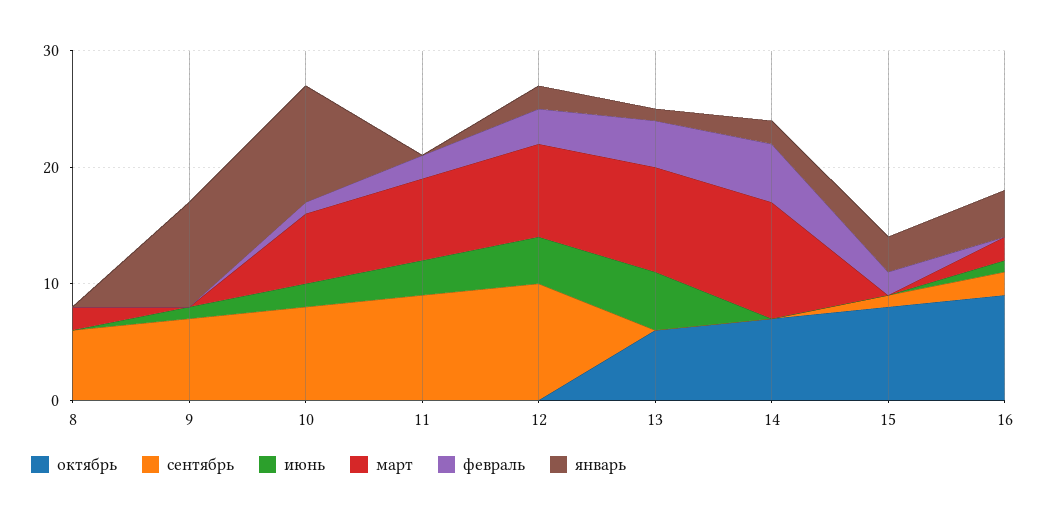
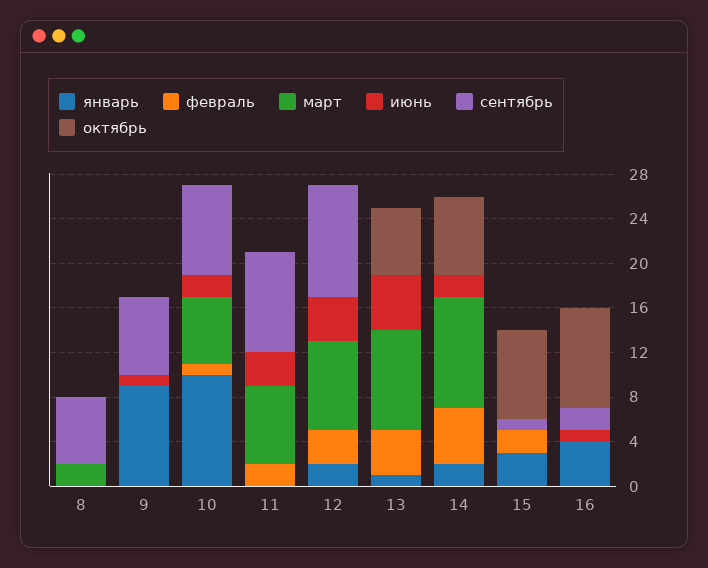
  {
    "октябрь": {
      "8": 0,
      "9": 0,
      "10": 0,
      "11": 0,
      "12": 0,
      "13": 6,
      "14": 7,
      "15": 8,
      "16": 9
    },
    "сентябрь": {
      "8": 6,
      "9": 7,
      "10": 8,
      "11": 9,
      "12": 10,
      "13": 0,
      "14": 0,
      "15": 1,
      "16": 2
    },
    "июнь": {
      "8": 0,
      "9": 1,
      "10": 2,
      "11": 3,
      "12": 4,
      "13": 5,
-     "14": 0,
+     "14": 2,
      "15": 0,
      "16": 1
    },
    "март": {
      "8": 2,
      "9": 0,
      "10": 6,
      "11": 7,
      "12": 8,
      "13": 9,
      "14": 10,
      "15": 0,
-     "16": 2
+     "16": 0
    },
    "февраль": {
      "8": 0,
      "9": 0,
      "10": 1,
      "11": 2,
      "12": 3,
      "13": 4,
      "14": 5,
      "15": 2,
      "16": 0
    },
    "январь": {
      "8": 0,
      "9": 9,
      "10": 10,
      "11": 0,
      "12": 2,
      "13": 1,
      "14": 2,
      "15": 3,
      "16": 4
    }
  }

